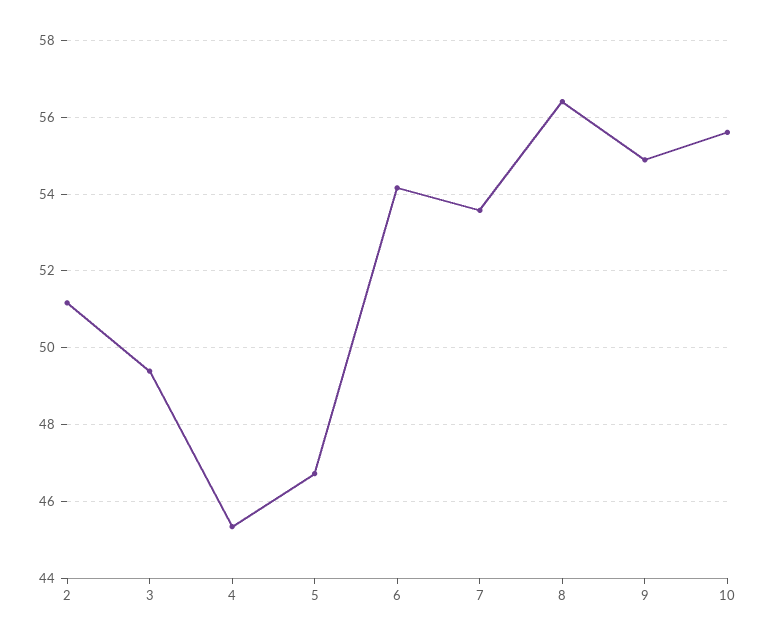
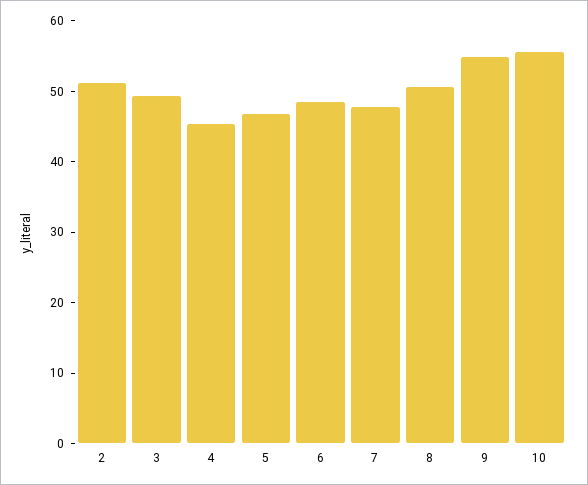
  {
    "2": 51.2,
    "3": 49.4,
    "4": 45.4,
    "5": 46.8,
-   "6": 54.2,
+   "6": 48,
-   "7": 53.6,
+   "7": 48,
-   "8": 56.4,
+   "8": 50,
    "9": 54.8,
    "10": 55.6
  }

